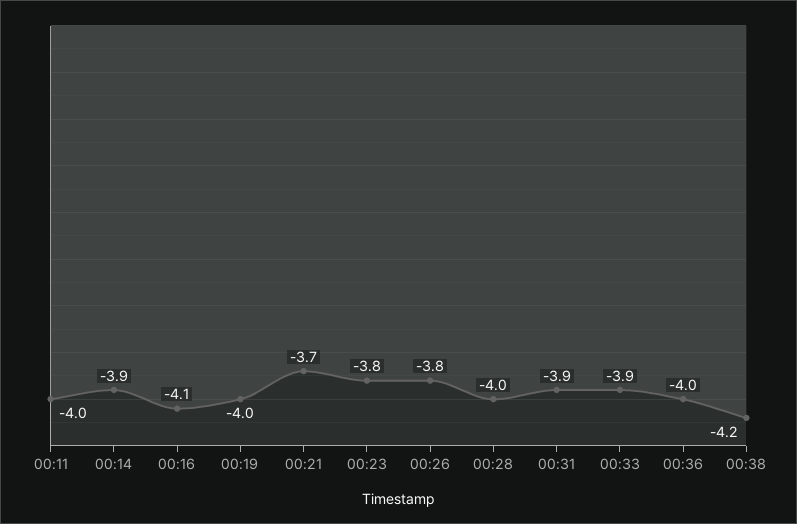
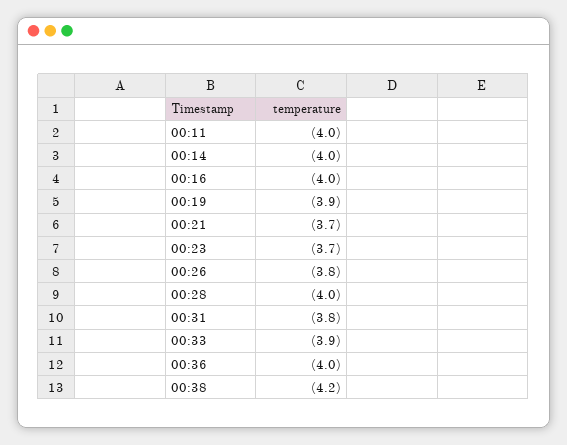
  {
    "00:11": -4,
-   "00:14": -3.9,
+   "00:14": -4,
-   "00:16": -4.1,
+   "00:16": -4,
-   "00:19": -4,
+   "00:19": -3.9,
    "00:21": -3.7,
-   "00:23": -3.8,
+   "00:23": -3.7,
    "00:26": -3.8,
    "00:28": -4,
-   "00:31": -3.9,
+   "00:31": -3.8,
    "00:33": -3.9,
    "00:36": -4,
    "00:38": -4.2
  }

